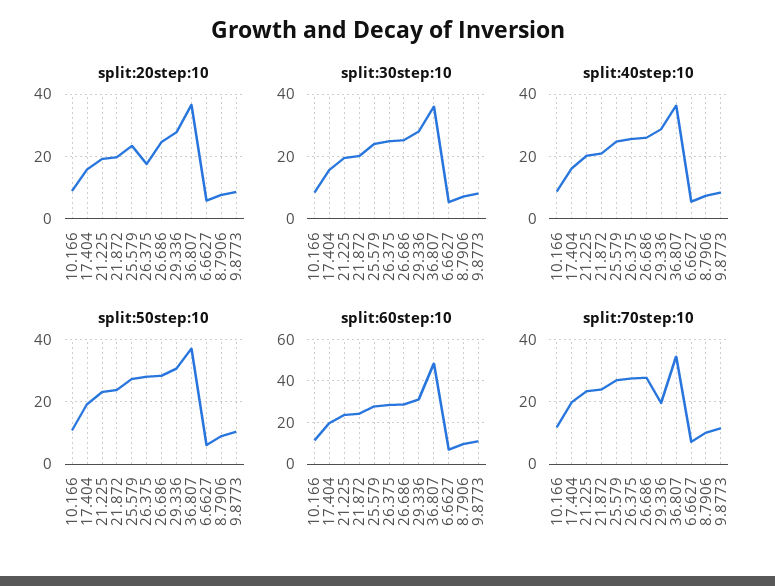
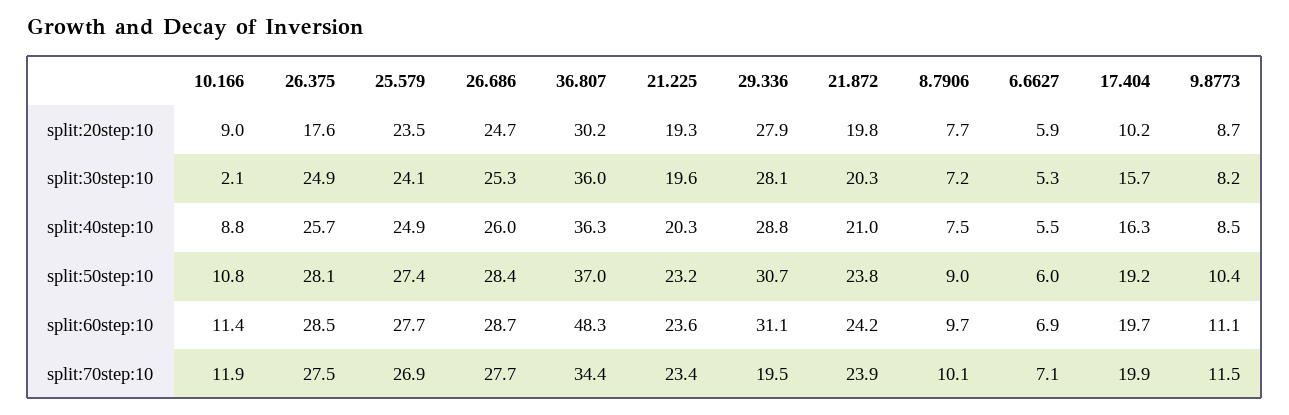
  {
    "split:20step:10": {
      "10.166": 9,
-     "17.404": 16,
+     "17.404": 10.2,
      "21.225": 19.3,
      "21.872": 19.8,
      "25.579": 23.5,
      "26.375": 17.6,
      "26.686": 24.7,
      "29.336": 27.9,
-     "36.807": 36,
+     "36.807": 30.2,
      "6.6627": 5.9,
      "8.7906": 7.7,
      "9.8773": 8.7
    },
    "split:30step:10": {
-     "10.166": 8,
+     "10.166": 2.1,
      "17.404": 15.7,
      "21.225": 19.6,
      "21.872": 20.3,
      "25.579": 24.1,
      "26.375": 24.9,
      "26.686": 25.3,
      "29.336": 28.1,
      "36.807": 36,
      "6.6627": 5.3,
      "8.7906": 7.2,
      "9.8773": 8.2
    },
    "split:40step:10": {
      "10.166": 8.8,
      "17.404": 16.3,
      "21.225": 20.3,
      "21.872": 21,
      "25.579": 24.9,
      "26.375": 25.7,
      "26.686": 26,
      "29.336": 28.8,
      "36.807": 36.3,
      "6.6627": 5.5,
      "8.7906": 7.5,
      "9.8773": 8.5
    },
    "split:50step:10": {
      "10.166": 10.8,
      "17.404": 19.2,
      "21.225": 23.2,
      "21.872": 23.8,
      "25.579": 27.4,
      "26.375": 28.1,
      "26.686": 28.4,
      "29.336": 30.7,
      "36.807": 37,
      "6.6627": 6,
      "8.7906": 9,
      "9.8773": 10.4
    },
    "split:60step:10": {
      "10.166": 11.4,
      "17.404": 19.7,
      "21.225": 23.6,
      "21.872": 24.2,
      "25.579": 27.7,
      "26.375": 28.5,
      "26.686": 28.7,
      "29.336": 31.1,
      "36.807": 48.3,
      "6.6627": 6.9,
      "8.7906": 9.7,
      "9.8773": 11.1
    },
    "split:70step:10": {
      "10.166": 11.9,
      "17.404": 19.9,
      "21.225": 23.4,
      "21.872": 23.9,
      "25.579": 26.9,
      "26.375": 27.5,
      "26.686": 27.7,
      "29.336": 19.5,
      "36.807": 34.4,
      "6.6627": 7.1,
      "8.7906": 10.1,
      "9.8773": 11.5
    }
  }

